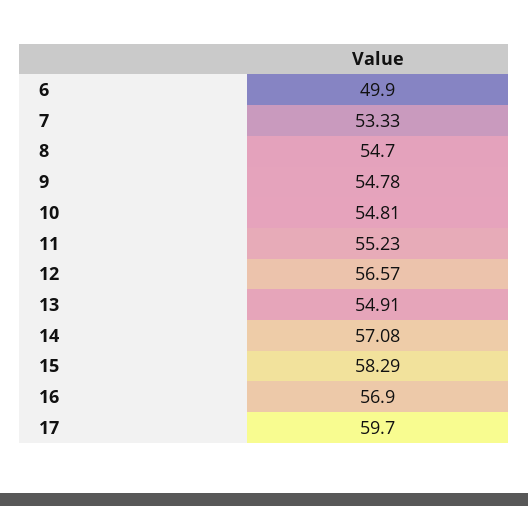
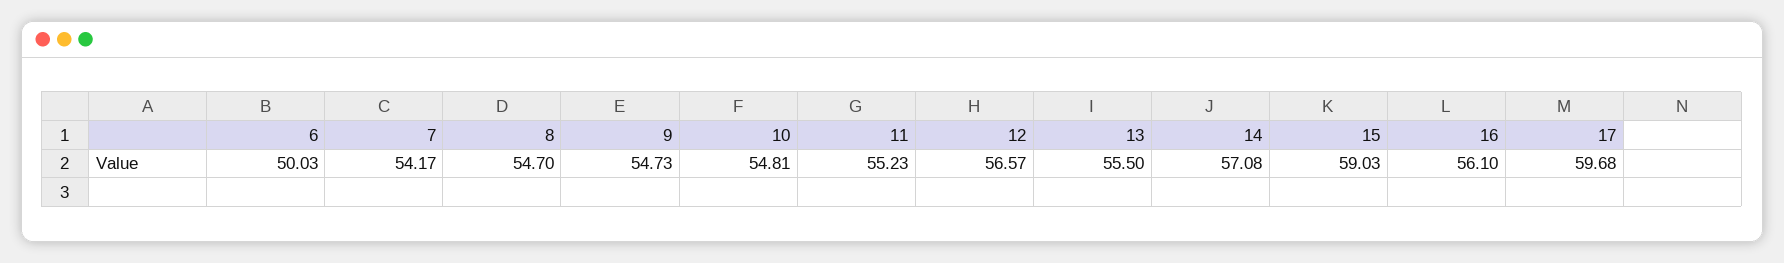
  {
-   "6": 49.9,
+   "6": 50.03,
-   "7": 53.33,
+   "7": 54.17,
    "8": 54.7,
-   "9": 54.78,
+   "9": 54.73,
    "10": 54.81,
    "11": 55.23,
    "12": 56.57,
-   "13": 54.91,
+   "13": 55.5,
    "14": 57.08,
-   "15": 58.29,
+   "15": 59.03,
-   "16": 56.9,
+   "16": 56.1,
-   "17": 59.7
+   "17": 59.68
  }

